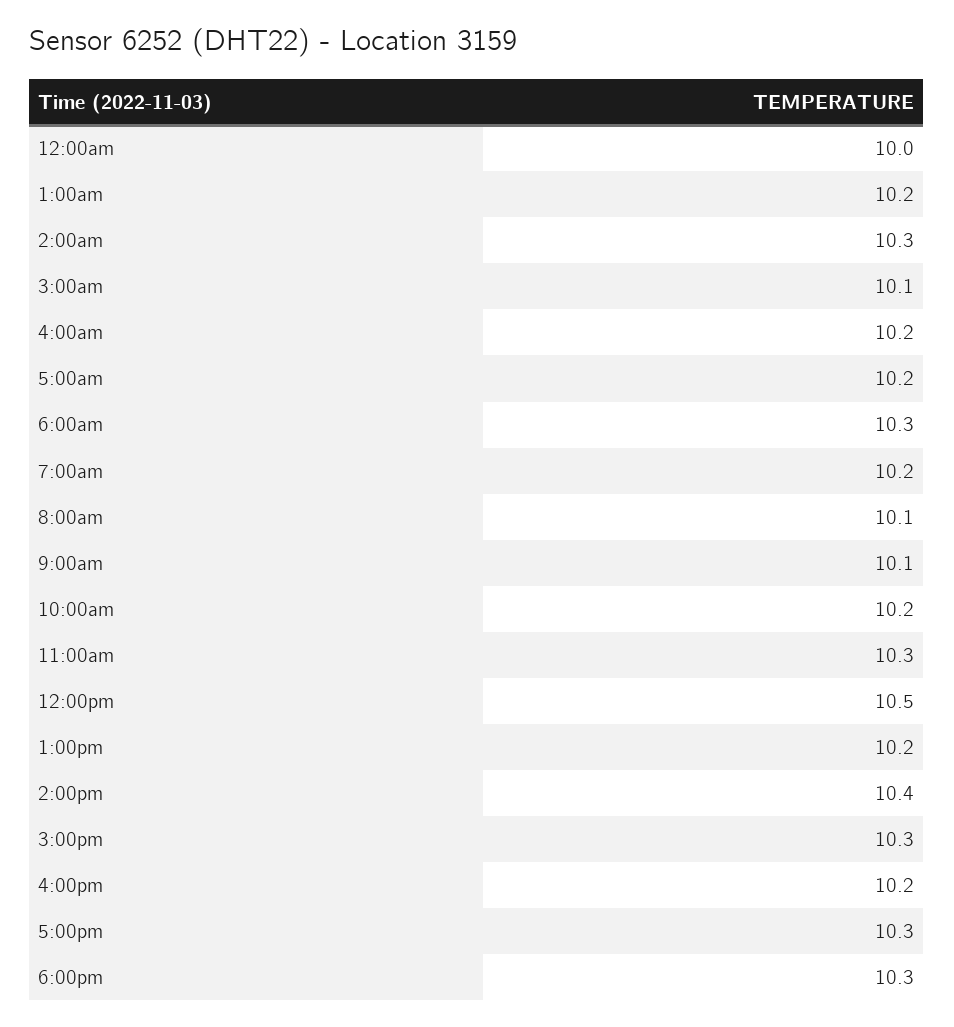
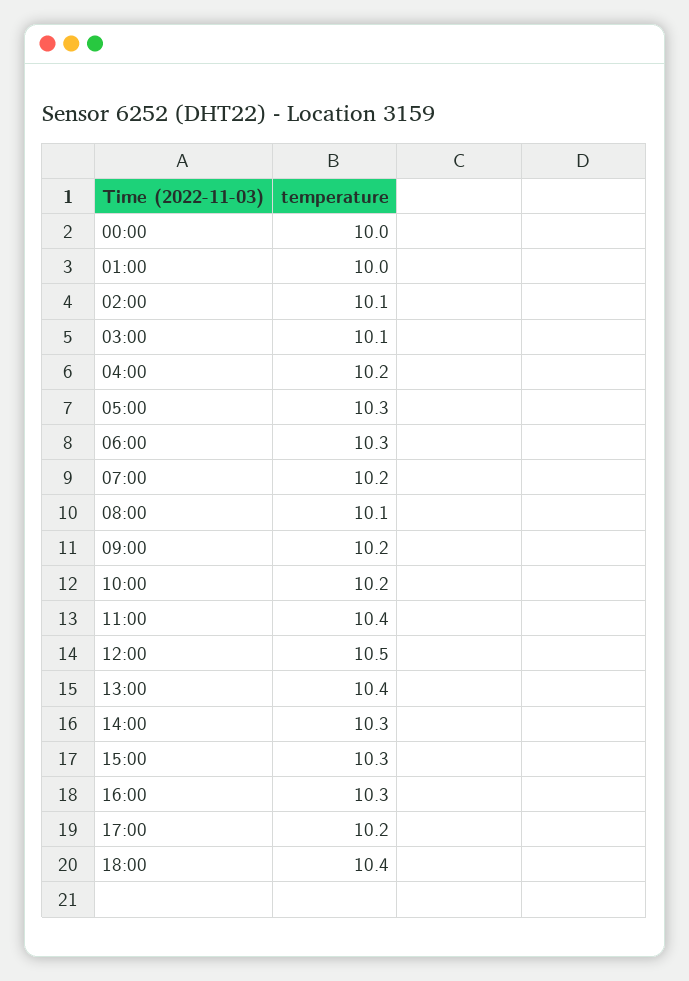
  {
    "12:00am": 10,
-   "1:00am": 10.2,
+   "1:00am": 10,
-   "2:00am": 10.3,
+   "2:00am": 10.1,
    "3:00am": 10.1,
    "4:00am": 10.2,
-   "5:00am": 10.2,
+   "5:00am": 10.3,
    "6:00am": 10.3,
    "7:00am": 10.2,
    "8:00am": 10.1,
-   "9:00am": 10.1,
+   "9:00am": 10.2,
    "10:00am": 10.2,
-   "11:00am": 10.3,
+   "11:00am": 10.4,
    "12:00pm": 10.5,
-   "1:00pm": 10.2,
+   "1:00pm": 10.4,
-   "2:00pm": 10.4,
+   "2:00pm": 10.3,
    "3:00pm": 10.3,
-   "4:00pm": 10.2,
+   "4:00pm": 10.3,
-   "5:00pm": 10.3,
+   "5:00pm": 10.2,
-   "6:00pm": 10.3
+   "6:00pm": 10.4
  }

